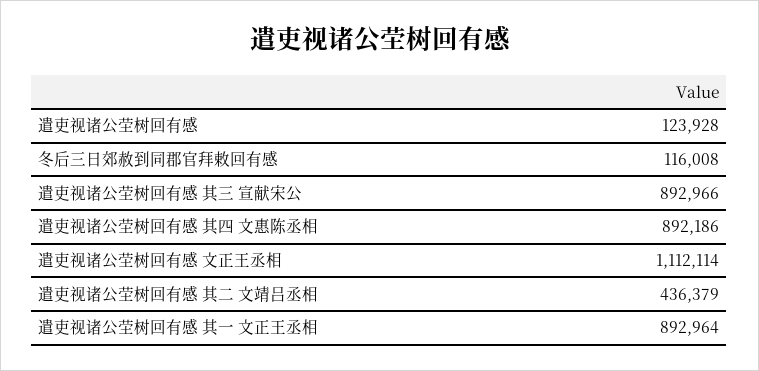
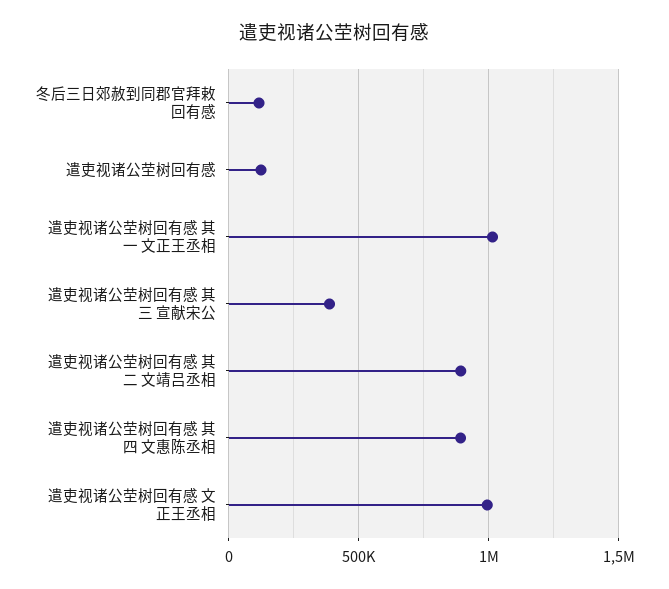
  {
    "遣吏视诸公茔树回有感": 123928,
    "冬后三日郊赦到同郡官拜敕回有感": 116008,
-   "遣吏视诸公茔树回有感 其三 宣献宋公": 892966,
+   "遣吏视诸公茔树回有感 其三 宣献宋公": 400000,
    "遣吏视诸公茔树回有感 其四 文惠陈丞相": 892186,
-   "遣吏视诸公茔树回有感 文正王丞相": 1112114,
+   "遣吏视诸公茔树回有感 文正王丞相": 1000000,
-   "遣吏视诸公茔树回有感 其二 文靖吕丞相": 436379,
+   "遣吏视诸公茔树回有感 其二 文靖吕丞相": 900000,
-   "遣吏视诸公茔树回有感 其一 文正王丞相": 892964
+   "遣吏视诸公茔树回有感 其一 文正王丞相": 1000000
  }

